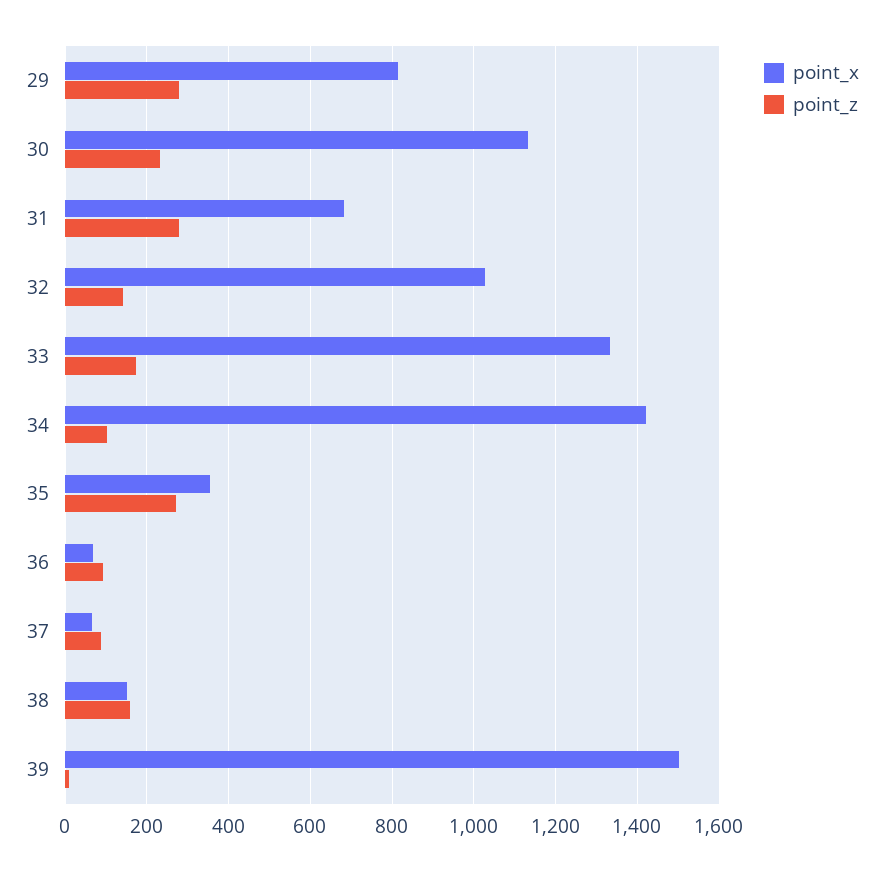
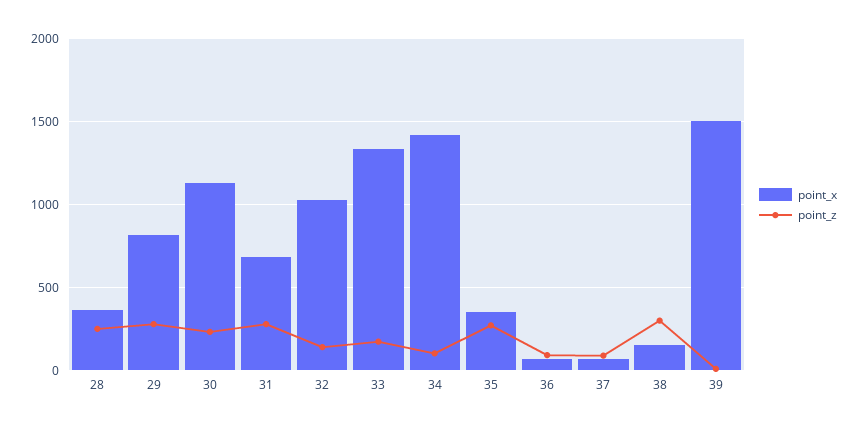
  {
    "point_x": {
      "29": 820,
      "30": 1140,
      "31": 680,
      "32": 1020,
      "33": 1340,
      "34": 1420,
      "35": 360,
      "36": 60,
      "37": 60,
      "38": 160,
-     "39": 1500
+     "39": 1500,
+     "28": 350
    },
    "point_z": {
      "29": 280,
      "30": 240,
      "31": 280,
      "32": 140,
      "33": 180,
      "34": 100,
      "35": 280,
      "36": 100,
      "37": 80,
-     "38": 160,
+     "38": 300,
-     "39": 0
+     "39": 0,
+     "28": 250
    }
  }

